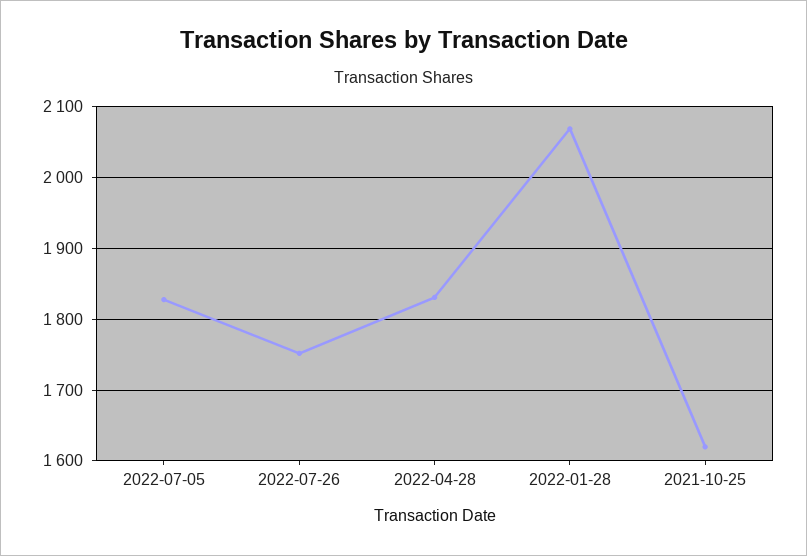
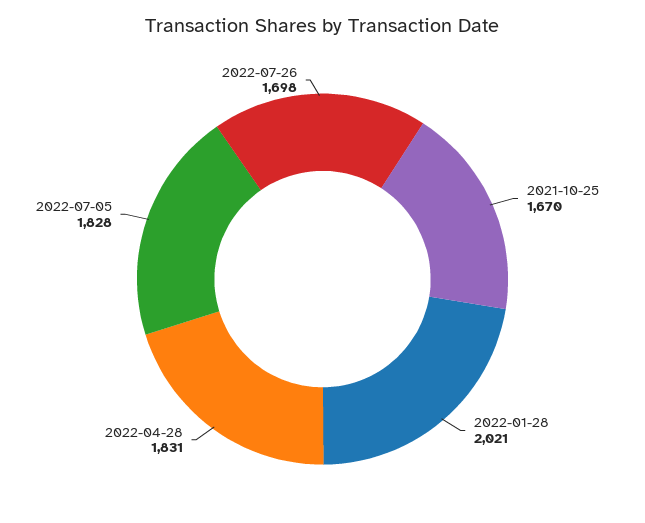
  {
    "2022-07-05": 1828,
-   "2022-07-26": 1750,
+   "2022-07-26": 1698,
    "2022-04-28": 1831,
-   "2022-01-28": 2070,
+   "2022-01-28": 2021,
-   "2021-10-25": 1620
+   "2021-10-25": 1670
  }

